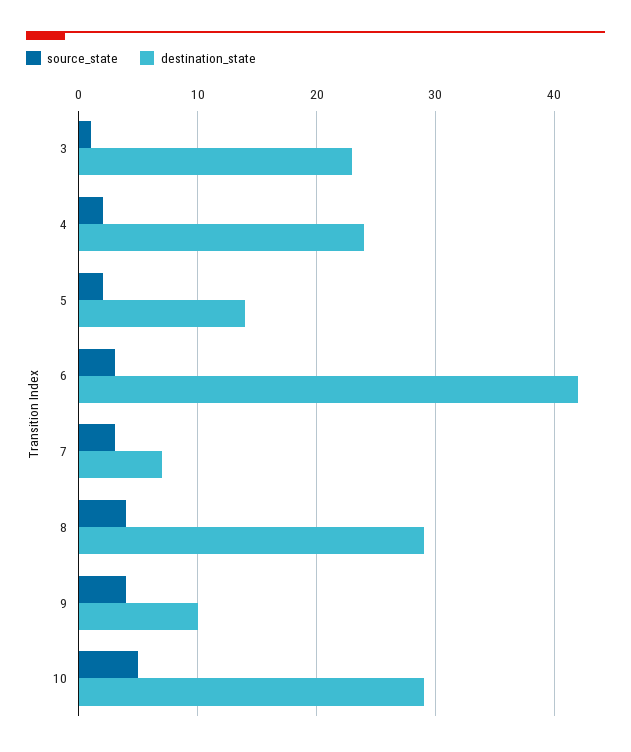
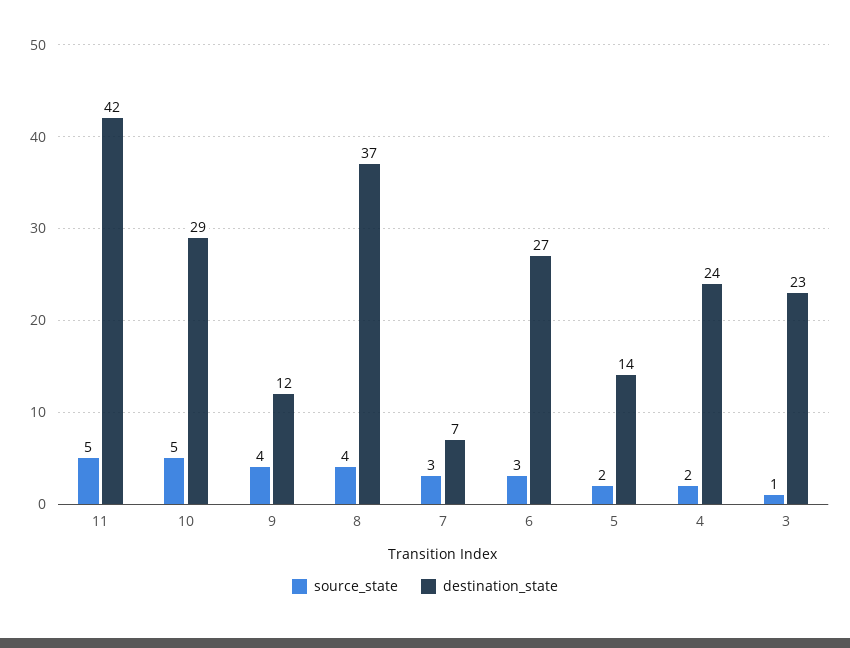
  {
    "source_state": {
      "3": 1,
      "4": 2,
      "5": 2,
      "6": 3,
      "7": 3,
      "8": 4,
      "9": 4,
-     "10": 5
+     "10": 5,
+     "11": 5
    },
    "destination_state": {
      "3": 23,
      "4": 24,
      "5": 14,
-     "6": 42,
+     "6": 27,
      "7": 7,
-     "8": 29,
+     "8": 37,
-     "9": 10,
+     "9": 12,
-     "10": 29
+     "10": 29,
+     "11": 42
    }
  }

